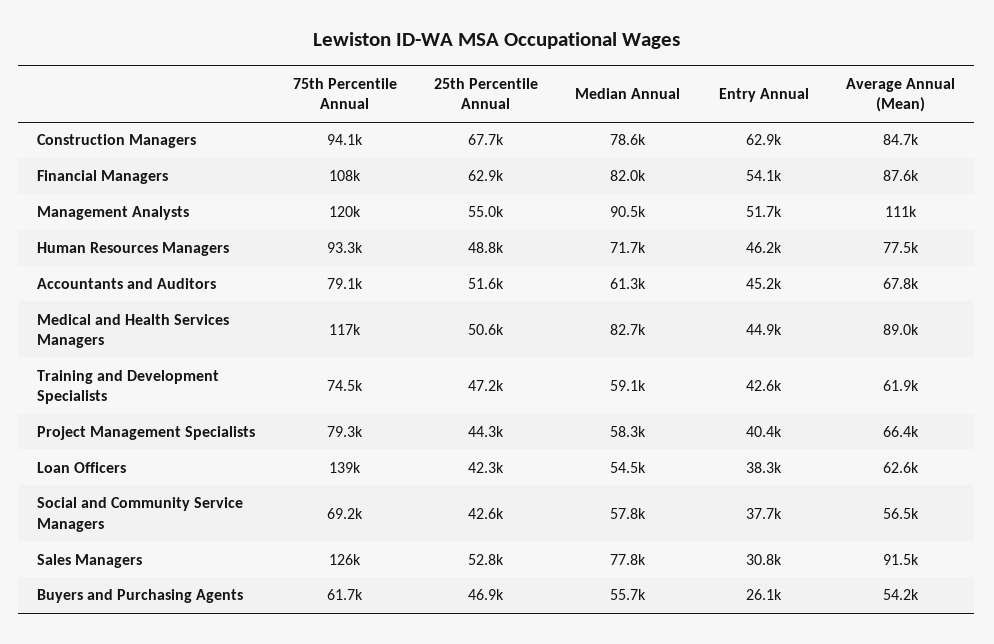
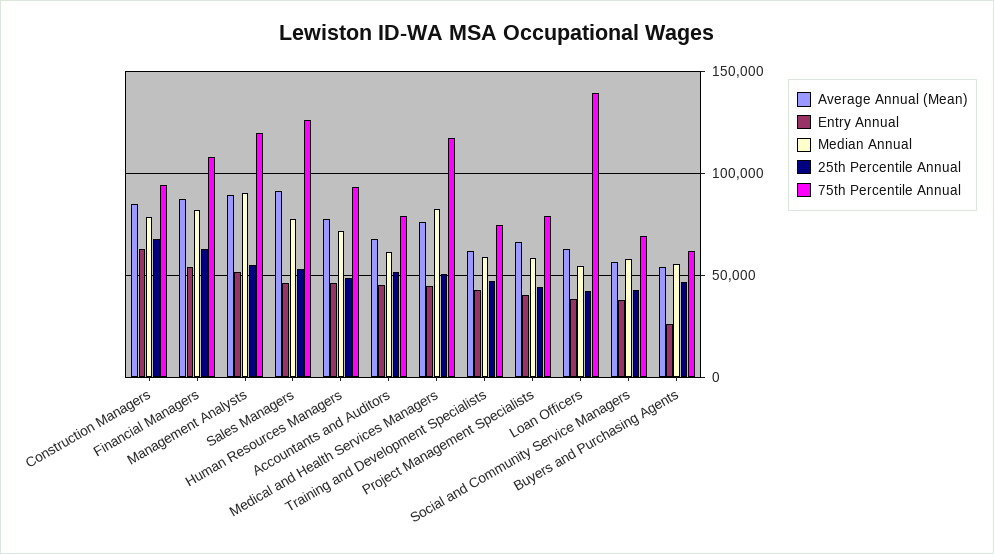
  {
    "75th Percentile Annual": {
      "Construction Managers": 94100,
      "Financial Managers": 108000,
      "Management Analysts": 120000,
      "Human Resources Managers": 93300,
      "Accountants and Auditors": 79100,
      "Medical and Health Services Managers": 117000,
      "Training and Development Specialists": 74500,
      "Project Management Specialists": 79300,
      "Loan Officers": 139000,
      "Social and Community Service Managers": 69200,
      "Sales Managers": 126000,
      "Buyers and Purchasing Agents": 61700
    },
    "25th Percentile Annual": {
      "Construction Managers": 67700,
      "Financial Managers": 62900,
      "Management Analysts": 55000,
      "Human Resources Managers": 48800,
      "Accountants and Auditors": 51600,
      "Medical and Health Services Managers": 50600,
      "Training and Development Specialists": 47200,
      "Project Management Specialists": 44300,
      "Loan Officers": 42300,
      "Social and Community Service Managers": 42600,
      "Sales Managers": 52800,
      "Buyers and Purchasing Agents": 46900
    },
    "Median Annual": {
      "Construction Managers": 78600,
      "Financial Managers": 82000,
      "Management Analysts": 90500,
      "Human Resources Managers": 71700,
      "Accountants and Auditors": 61300,
      "Medical and Health Services Managers": 82700,
      "Training and Development Specialists": 59100,
      "Project Management Specialists": 58300,
      "Loan Officers": 54500,
      "Social and Community Service Managers": 57800,
      "Sales Managers": 77800,
      "Buyers and Purchasing Agents": 55700
    },
    "Entry Annual": {
      "Construction Managers": 62900,
      "Financial Managers": 54100,
      "Management Analysts": 51700,
      "Human Resources Managers": 46200,
      "Accountants and Auditors": 45200,
      "Medical and Health Services Managers": 44900,
      "Training and Development Specialists": 42600,
      "Project Management Specialists": 40400,
      "Loan Officers": 38300,
      "Social and Community Service Managers": 37700,
-     "Sales Managers": 30800,
+     "Sales Managers": 45000,
      "Buyers and Purchasing Agents": 26100
    },
    "Average Annual (Mean)": {
      "Construction Managers": 84700,
      "Financial Managers": 87600,
-     "Management Analysts": 111000,
+     "Management Analysts": 90000,
      "Human Resources Managers": 77500,
      "Accountants and Auditors": 67800,
-     "Medical and Health Services Managers": 89000,
+     "Medical and Health Services Managers": 75000,
      "Training and Development Specialists": 61900,
      "Project Management Specialists": 66400,
      "Loan Officers": 62600,
      "Social and Community Service Managers": 56500,
      "Sales Managers": 91500,
      "Buyers and Purchasing Agents": 54200
    }
  }

